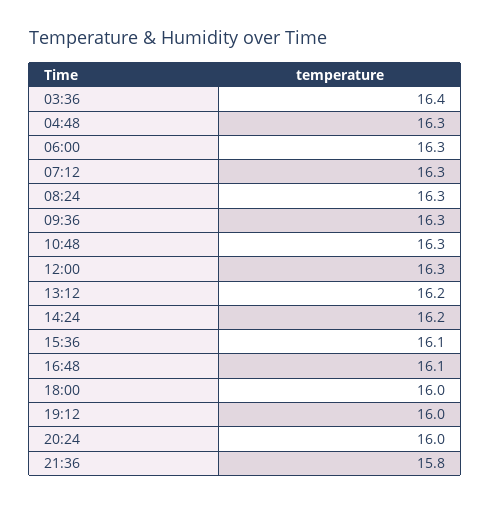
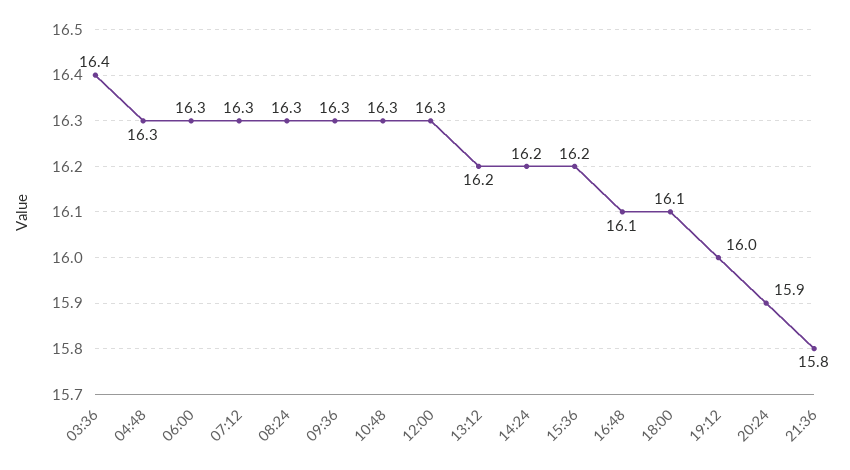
  {
    "03:36": 16.4,
    "04:48": 16.3,
    "06:00": 16.3,
    "07:12": 16.3,
    "08:24": 16.3,
    "09:36": 16.3,
    "10:48": 16.3,
    "12:00": 16.3,
    "13:12": 16.2,
    "14:24": 16.2,
-   "15:36": 16.1,
+   "15:36": 16.2,
    "16:48": 16.1,
-   "18:00": 16,
+   "18:00": 16.1,
    "19:12": 16,
-   "20:24": 16,
+   "20:24": 15.9,
    "21:36": 15.8
  }

